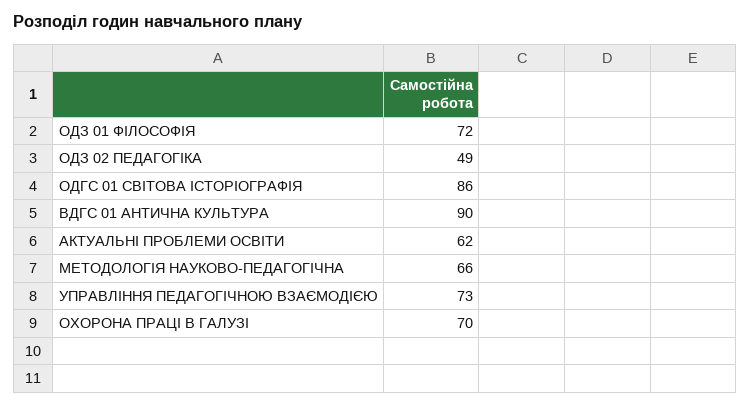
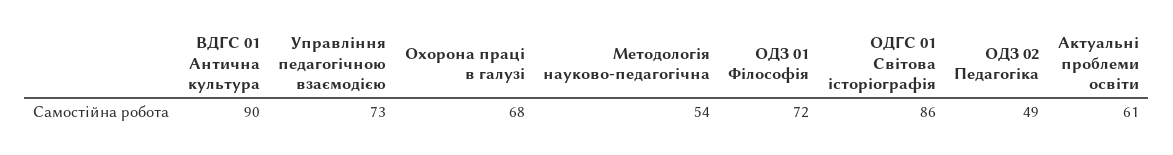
  {
    "ОДЗ 01 ФІЛОСОФІЯ": 72,
    "ОДЗ 02 ПЕДАГОГІКА": 49,
    "ОДГС 01 СВІТОВА ІСТОРІОГРАФІЯ": 86,
    "ВДГС 01 АНТИЧНА КУЛЬТУРА": 90,
-   "АКТУАЛЬНІ ПРОБЛЕМИ ОСВІТИ": 62,
+   "АКТУАЛЬНІ ПРОБЛЕМИ ОСВІТИ": 61,
-   "МЕТОДОЛОГІЯ НАУКОВО-ПЕДАГОГІЧНА": 66,
+   "МЕТОДОЛОГІЯ НАУКОВО-ПЕДАГОГІЧНА": 54,
    "УПРАВЛІННЯ ПЕДАГОГІЧНОЮ ВЗАЄМОДІЄЮ": 73,
-   "ОХОРОНА ПРАЦІ В ГАЛУЗІ": 70
+   "ОХОРОНА ПРАЦІ В ГАЛУЗІ": 68
  }

